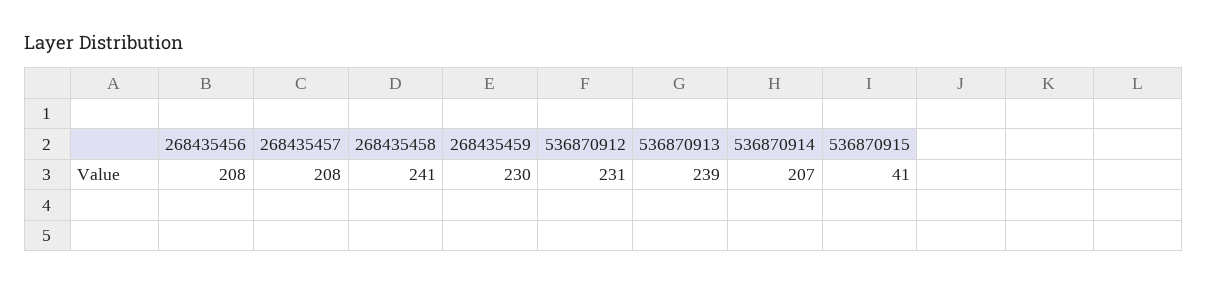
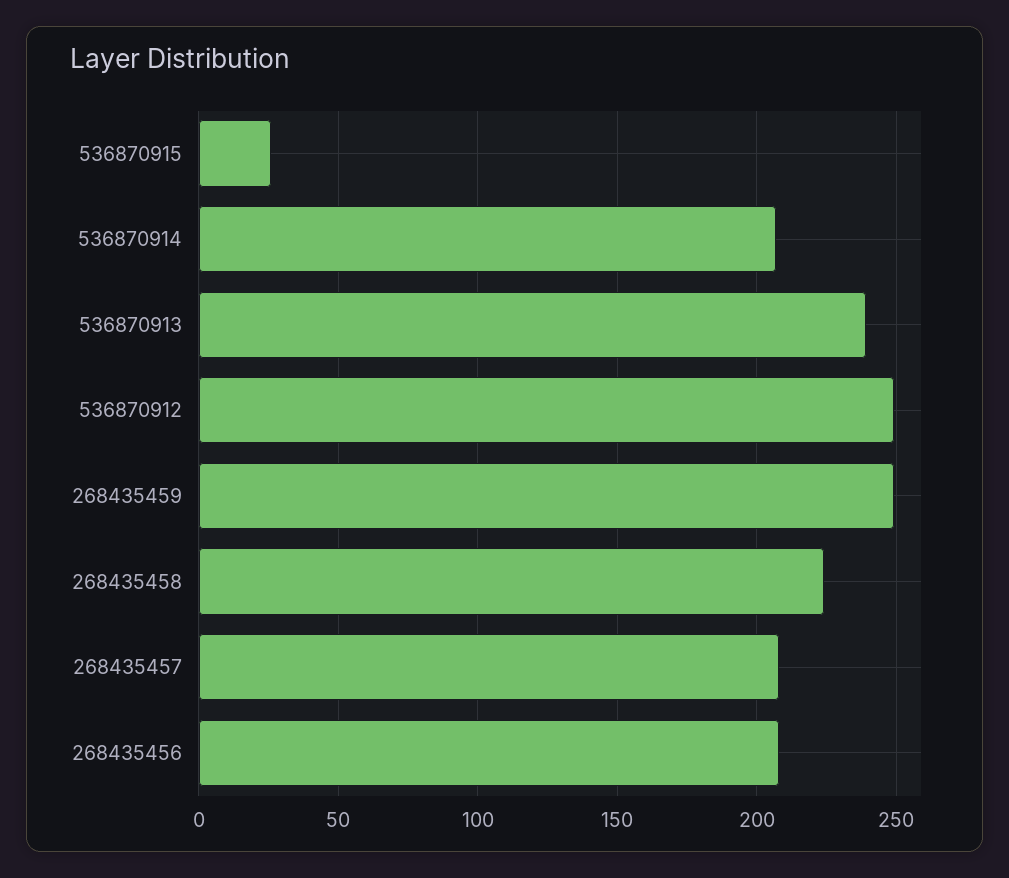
  {
    "268435456": 208,
    "268435457": 208,
-   "268435458": 241,
+   "268435458": 225,
-   "268435459": 230,
+   "268435459": 250,
-   "536870912": 231,
+   "536870912": 250,
    "536870913": 239,
    "536870914": 207,
-   "536870915": 41
+   "536870915": 25
  }

